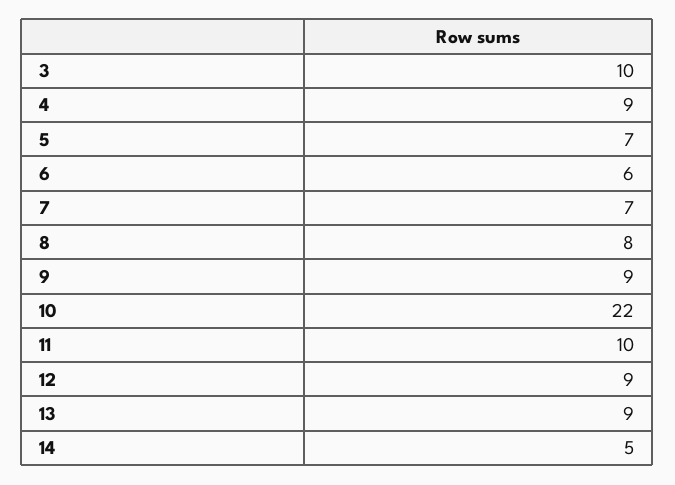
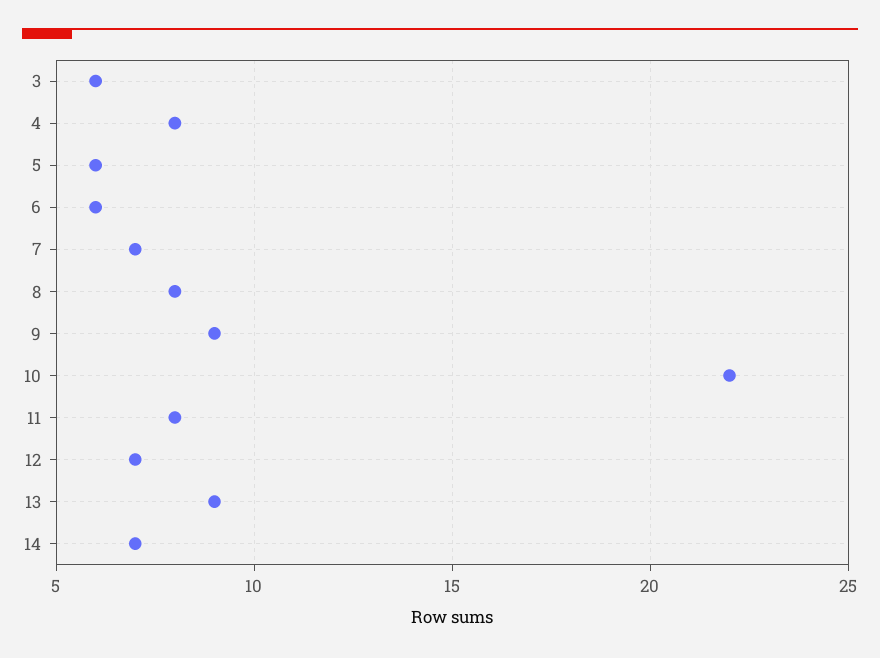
  {
-   "3": 10,
+   "3": 6,
-   "4": 9,
+   "4": 8,
-   "5": 7,
+   "5": 6,
    "6": 6,
    "7": 7,
    "8": 8,
    "9": 9,
    "10": 22,
-   "11": 10,
+   "11": 8,
-   "12": 9,
+   "12": 7,
    "13": 9,
-   "14": 5
+   "14": 7
  }

